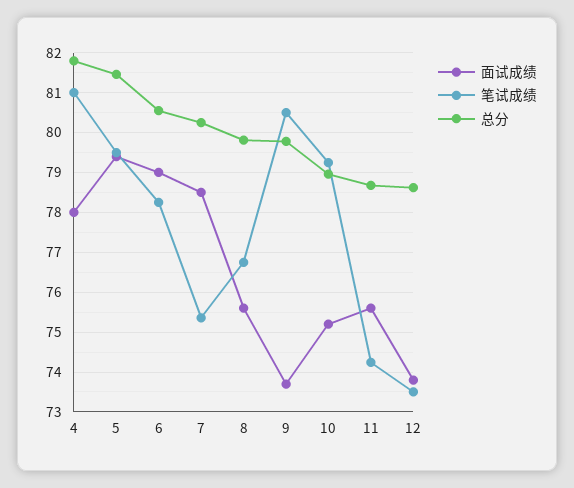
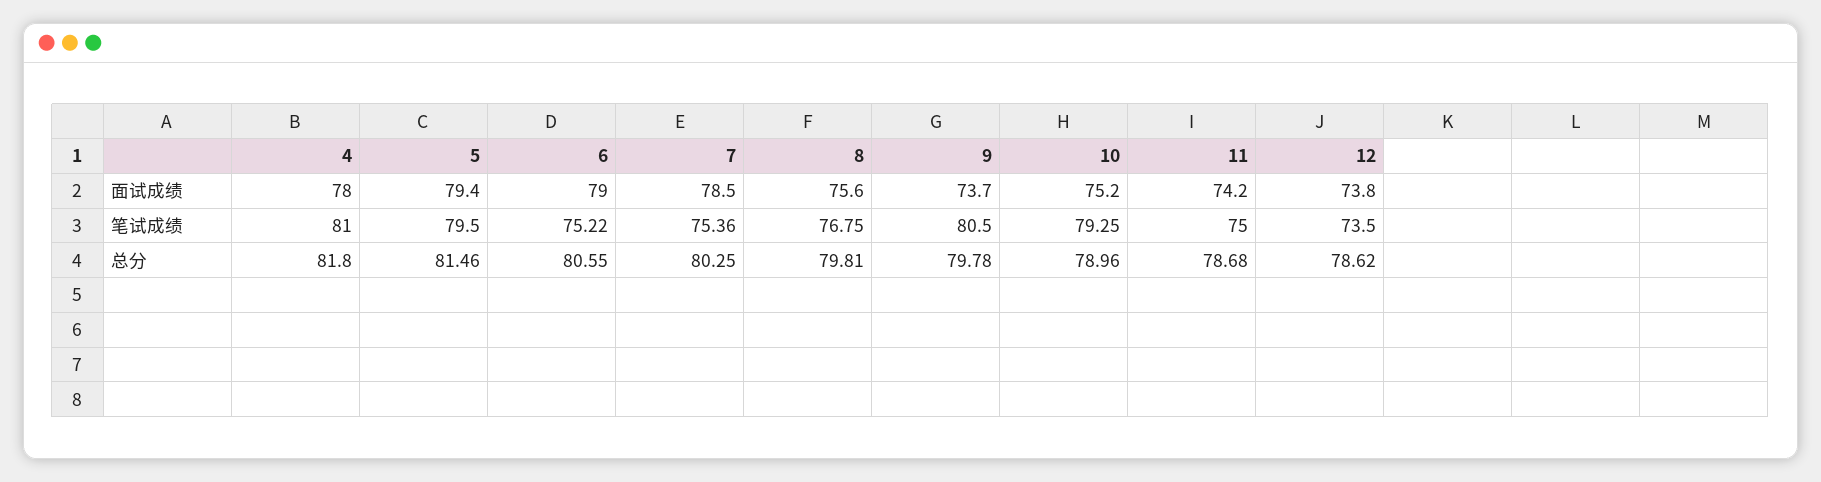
  {
    "面试成绩": {
      "4": 78,
      "5": 79.4,
      "6": 79,
      "7": 78.5,
      "8": 75.6,
      "9": 73.7,
      "10": 75.2,
-     "11": 75.6,
+     "11": 74.2,
      "12": 73.8
    },
    "笔试成绩": {
      "4": 81,
      "5": 79.5,
-     "6": 78.2,
+     "6": 75.22,
      "7": 75.36,
      "8": 76.75,
      "9": 80.5,
      "10": 79.25,
-     "11": 74.2,
+     "11": 75,
      "12": 73.5
    },
    "总分": {
      "4": 81.8,
      "5": 81.46,
      "6": 80.55,
      "7": 80.25,
      "8": 79.81,
      "9": 79.78,
      "10": 78.96,
      "11": 78.68,
      "12": 78.62
    }
  }

